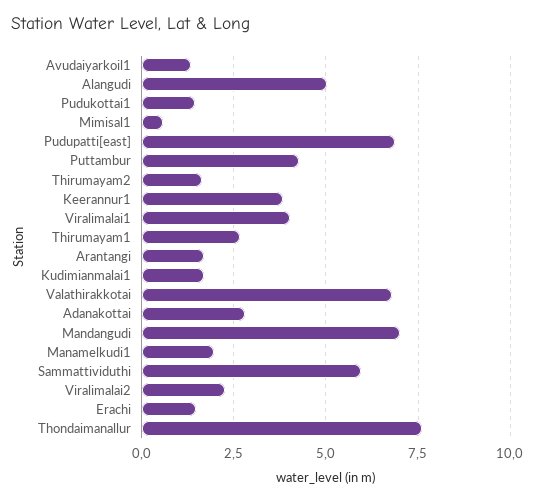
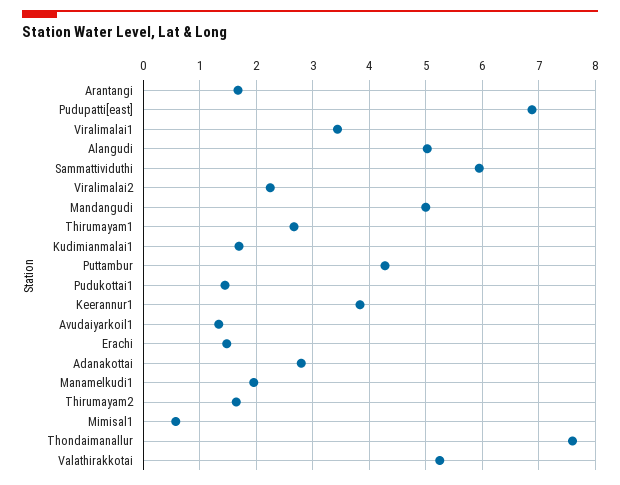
  {
    "Avudaiyarkoil1": 1.4,
    "Alangudi": 5,
    "Pudukottai1": 1.4,
    "Mimisal1": 0.6,
    "Pudupatti[east]": 6.8,
    "Puttambur": 4.2,
    "Thirumayam2": 1.6,
    "Keerannur1": 3.8,
-   "Viralimalai1": 4,
+   "Viralimalai1": 3.4,
    "Thirumayam1": 2.6,
    "Arantangi": 1.6,
    "Kudimianmalai1": 1.8,
-   "Valathirakkotai": 6.75,
+   "Valathirakkotai": 5.2,
    "Adanakottai": 2.8,
-   "Mandangudi": 7,
+   "Mandangudi": 5,
    "Manamelkudi1": 2,
    "Sammattividuthi": 6,
    "Viralimalai2": 2.2,
    "Erachi": 1.4,
    "Thondaimanallur": 7.6
  }

